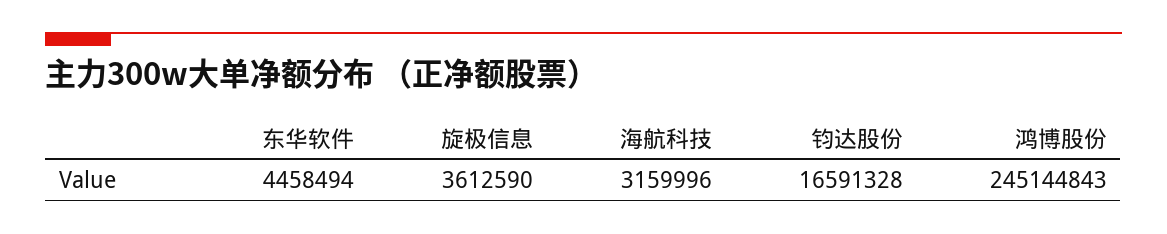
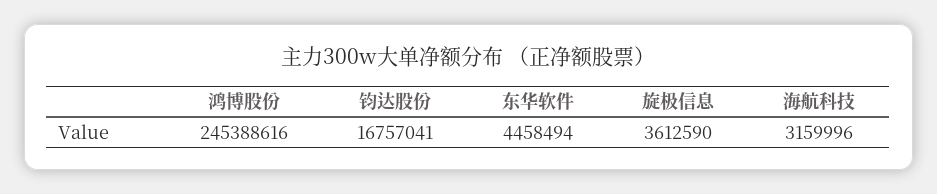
  {
    "东华软件": 4458494,
    "旋极信息": 3612590,
    "海航科技": 3159996,
-   "钧达股份": 16591328,
+   "钧达股份": 16757041,
-   "鸿博股份": 245144843
+   "鸿博股份": 245388616
  }

